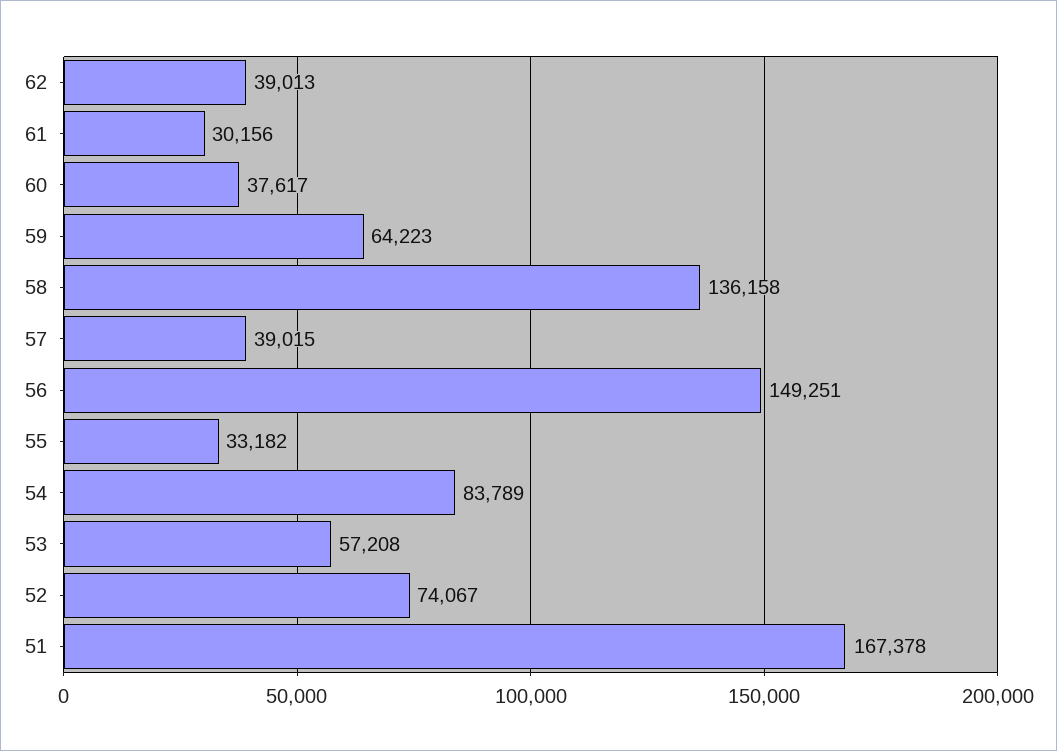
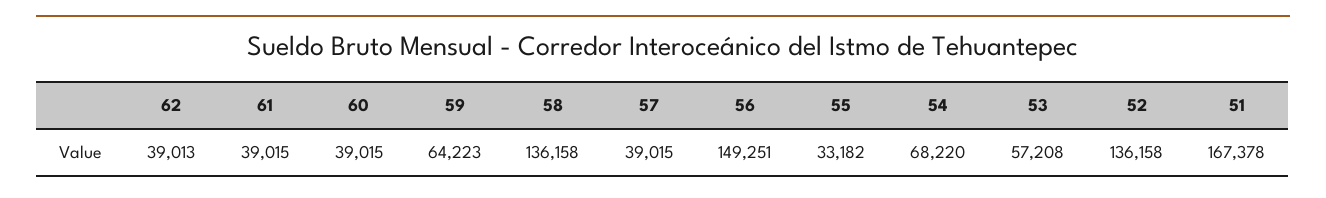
  {
    "62": 39013,
-   "61": 30156,
+   "61": 39015,
-   "60": 37617,
+   "60": 39015,
    "59": 64223,
    "58": 136158,
    "57": 39015,
    "56": 149251,
    "55": 33182,
-   "54": 83789,
+   "54": 68220,
    "53": 57208,
-   "52": 74067,
+   "52": 136158,
    "51": 167378
  }

